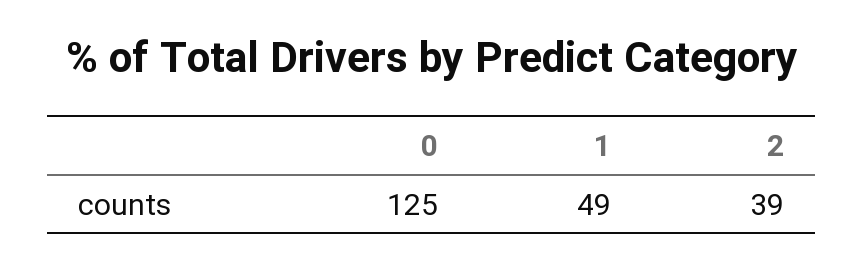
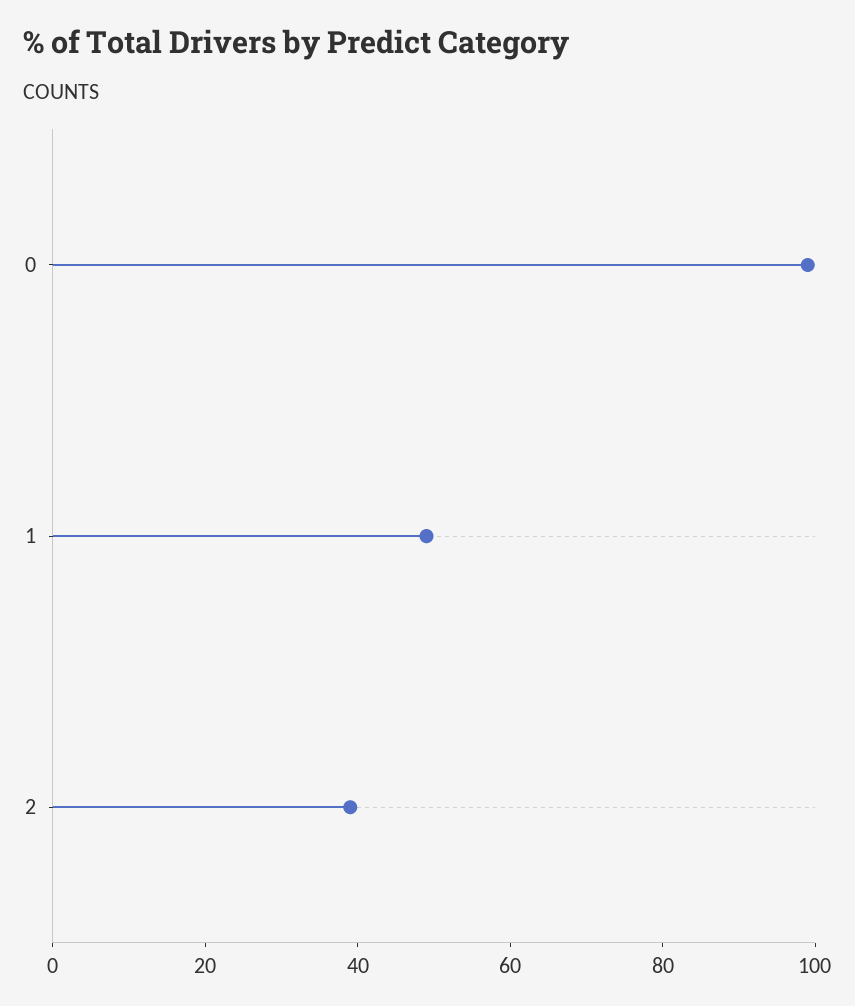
  {
-   "0": 125,
+   "0": 100,
    "1": 49,
    "2": 39
  }

